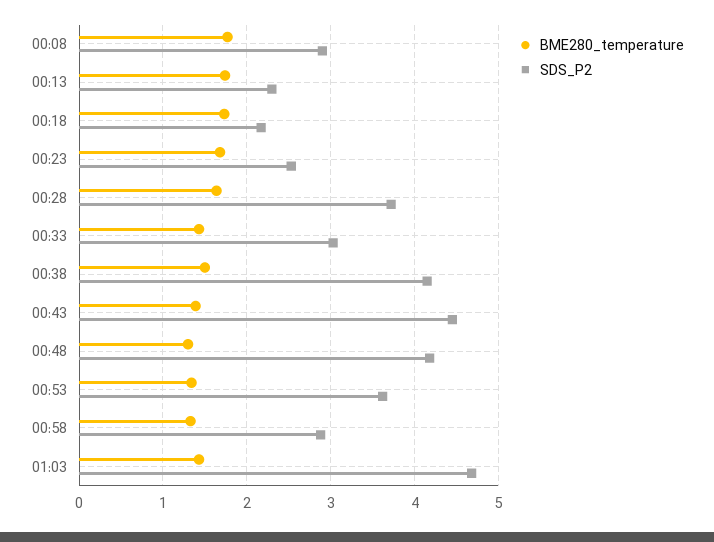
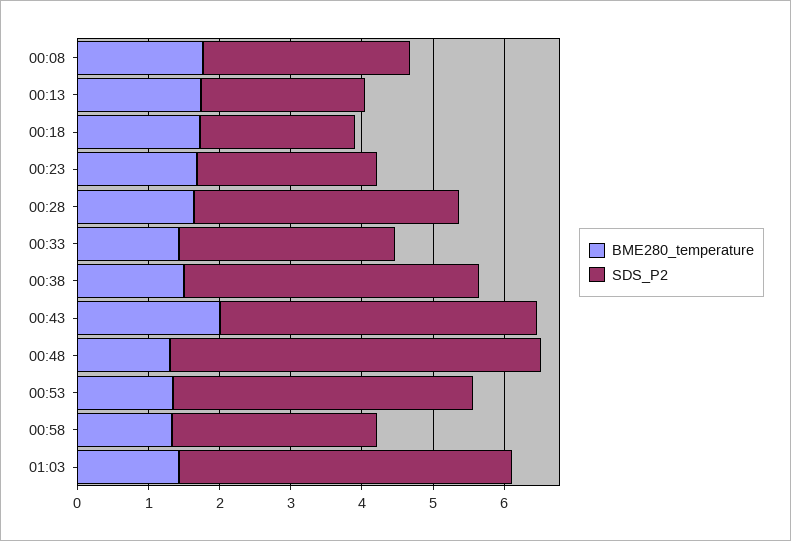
  {
    "BME280_temperature": {
      "00:08": 1.8,
      "00:13": 1.7,
      "00:18": 1.7,
      "00:23": 1.7,
      "00:28": 1.6,
      "00:33": 1.4,
      "00:38": 1.5,
-     "00:43": 1.4,
+     "00:43": 2,
      "00:48": 1.3,
      "00:53": 1.3,
      "00:58": 1.3,
      "01:03": 1.4
    },
    "SDS_P2": {
      "00:08": 2.9,
      "00:13": 2.3,
      "00:18": 2.2,
      "00:23": 2.5,
      "00:28": 3.7,
      "00:33": 3,
      "00:38": 4.2,
      "00:43": 4.5,
-     "00:48": 4.2,
+     "00:48": 5.2,
-     "00:53": 3.6,
+     "00:53": 4.2,
      "00:58": 2.9,
      "01:03": 4.7
    }
  }

